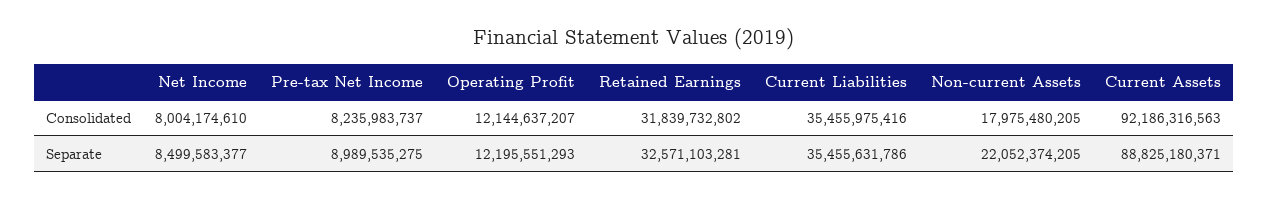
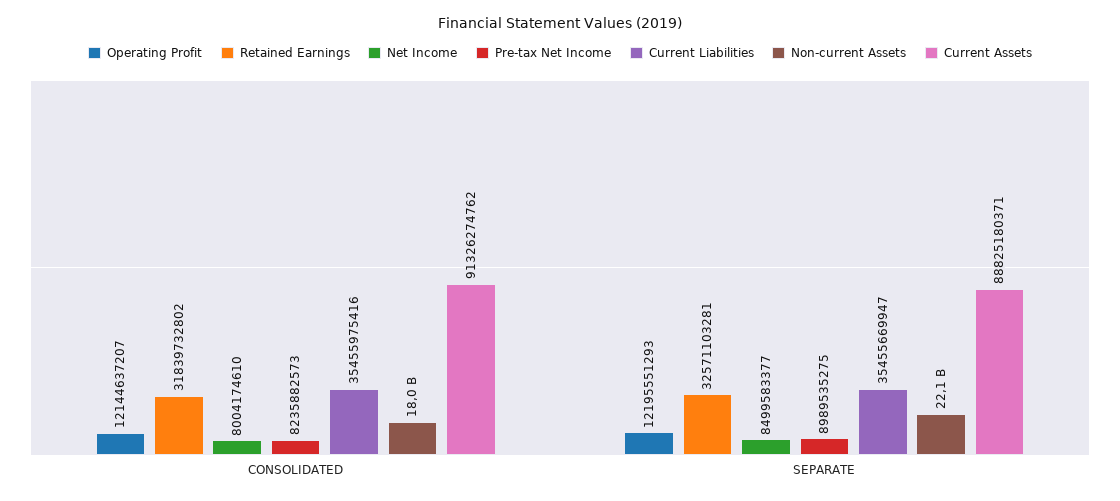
  {
    "Net Income": {
      "Consolidated": 8004174610,
      "Separate": 8499583377
    },
    "Pre-tax Net Income": {
-     "Consolidated": 8235983737,
+     "Consolidated": 8235882573,
      "Separate": 8989535275
    },
    "Operating Profit": {
      "Consolidated": 12144637207,
      "Separate": 12195551293
    },
    "Retained Earnings": {
      "Consolidated": 31839732802,
      "Separate": 32571103281
    },
    "Current Liabilities": {
      "Consolidated": 35455975416,
-     "Separate": 35455631786
+     "Separate": 35455669947
    },
    "Non-current Assets": {
      "Consolidated": 17975480205,
      "Separate": 22052374205
    },
    "Current Assets": {
-     "Consolidated": 92186316563,
+     "Consolidated": 91326274762,
      "Separate": 88825180371
    }
  }

